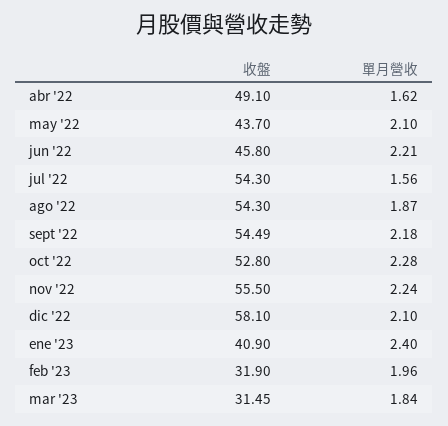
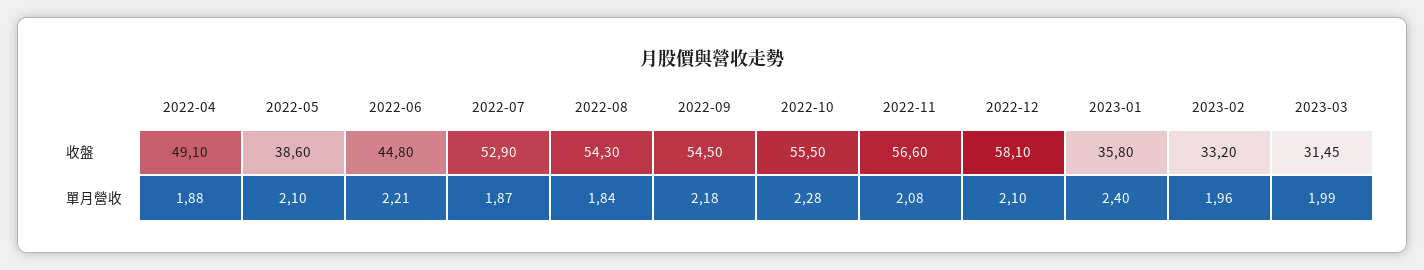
  {
    "收盤": {
      "abr '22": 49.1,
-     "may '22": 43.7,
+     "may '22": 38.6,
-     "jun '22": 45.8,
+     "jun '22": 44.8,
-     "jul '22": 54.3,
+     "jul '22": 52.9,
      "ago '22": 54.3,
-     "sept '22": 54.49,
+     "sept '22": 54.5,
-     "oct '22": 52.8,
+     "oct '22": 55.5,
-     "nov '22": 55.5,
+     "nov '22": 56.6,
      "dic '22": 58.1,
-     "ene '23": 40.9,
+     "ene '23": 35.8,
-     "feb '23": 31.9,
+     "feb '23": 33.2,
      "mar '23": 31.45
    },
    "單月營收": {
-     "abr '22": 1.62,
+     "abr '22": 1.88,
      "may '22": 2.1,
      "jun '22": 2.21,
-     "jul '22": 1.56,
+     "jul '22": 1.87,
-     "ago '22": 1.87,
+     "ago '22": 1.84,
      "sept '22": 2.18,
      "oct '22": 2.28,
-     "nov '22": 2.24,
+     "nov '22": 2.08,
      "dic '22": 2.1,
      "ene '23": 2.4,
      "feb '23": 1.96,
-     "mar '23": 1.84
+     "mar '23": 1.99
    }
  }

